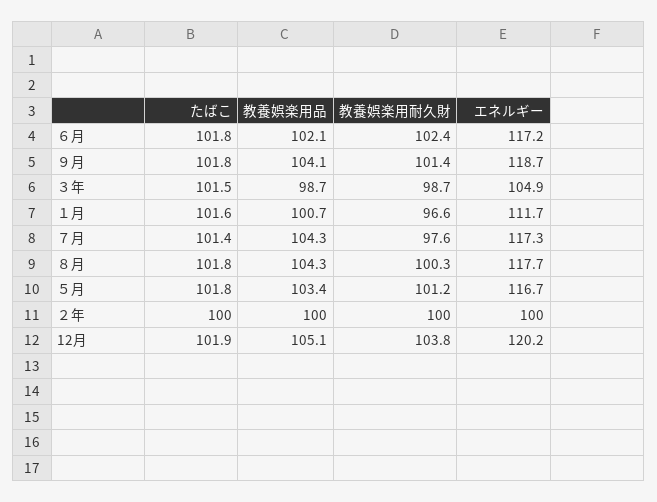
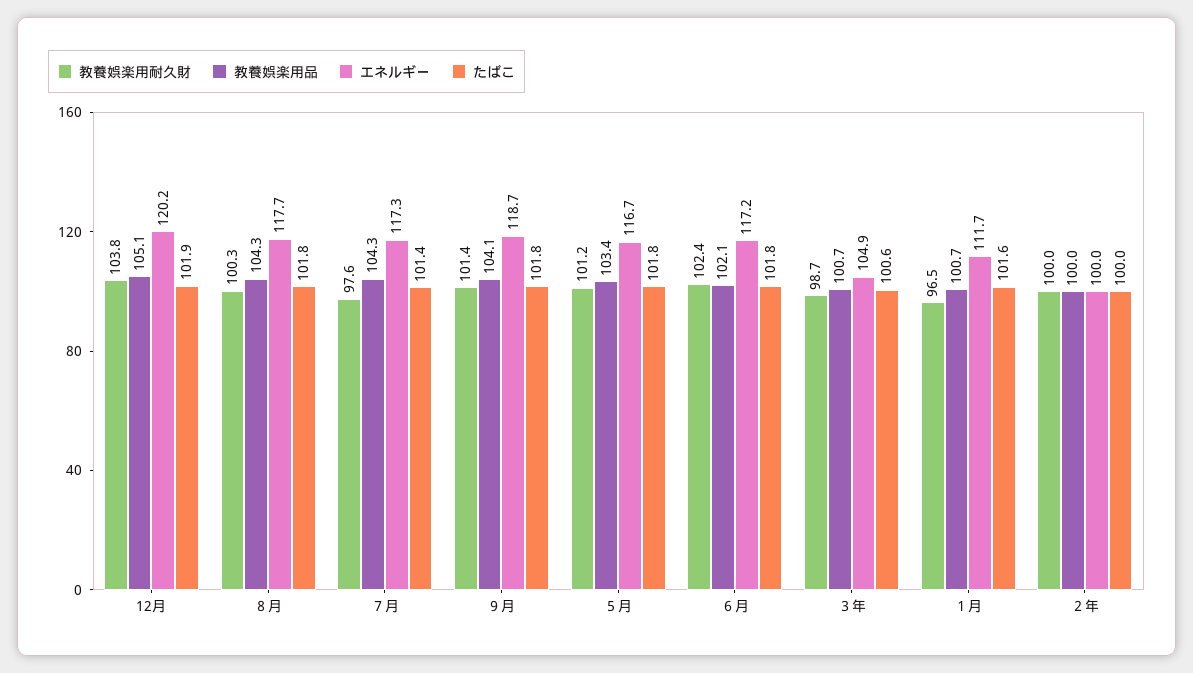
  {
    "たばこ": {
      "６月": 101.8,
      "９月": 101.8,
-     "３年": 101.5,
+     "３年": 100.6,
      "１月": 101.6,
      "７月": 101.4,
      "８月": 101.8,
      "５月": 101.8,
      "２年": 100,
      "12月": 101.9
    },
    "教養娯楽用品": {
      "６月": 102.1,
      "９月": 104.1,
-     "３年": 98.7,
+     "３年": 100.7,
      "１月": 100.7,
      "７月": 104.3,
      "８月": 104.3,
      "５月": 103.4,
      "２年": 100,
      "12月": 105.1
    },
    "教養娯楽用耐久財": {
      "６月": 102.4,
      "９月": 101.4,
      "３年": 98.7,
-     "１月": 96.6,
+     "１月": 96.5,
      "７月": 97.6,
      "８月": 100.3,
      "５月": 101.2,
      "２年": 100,
      "12月": 103.8
    },
    "エネルギー": {
      "６月": 117.2,
      "９月": 118.7,
      "３年": 104.9,
      "１月": 111.7,
      "７月": 117.3,
      "８月": 117.7,
      "５月": 116.7,
      "２年": 100,
      "12月": 120.2
    }
  }

